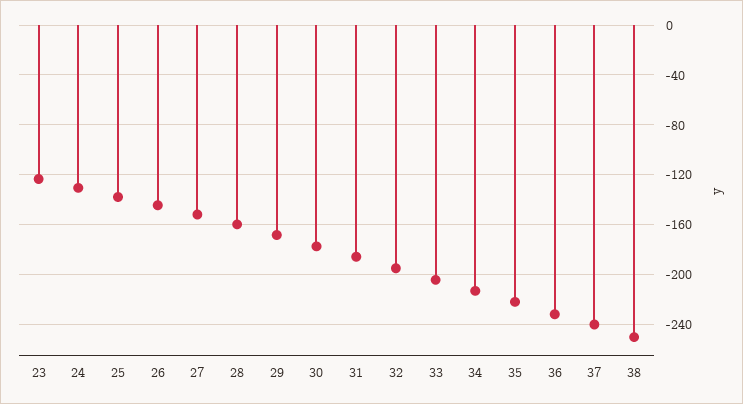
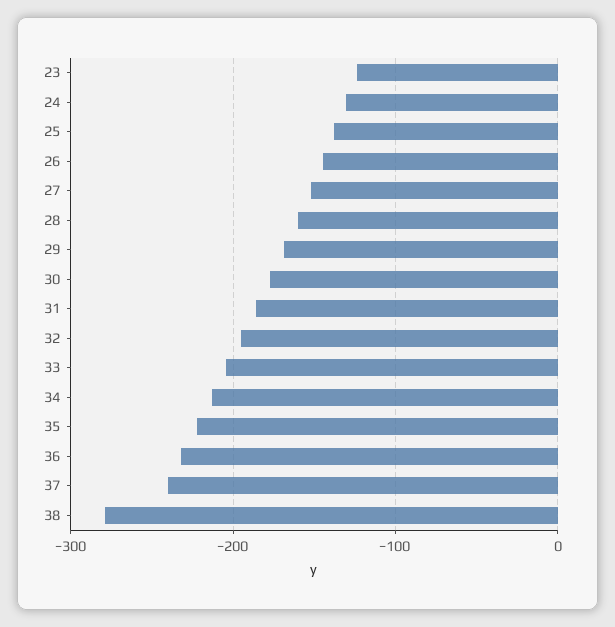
  {
    "23": -125,
    "24": -130,
    "25": -140,
    "26": -145,
    "27": -150,
    "28": -160,
    "29": -170,
    "30": -180,
    "31": -185,
    "32": -195,
    "33": -205,
    "34": -215,
    "35": -220,
    "36": -230,
    "37": -240,
-   "38": -250
+   "38": -280
  }

